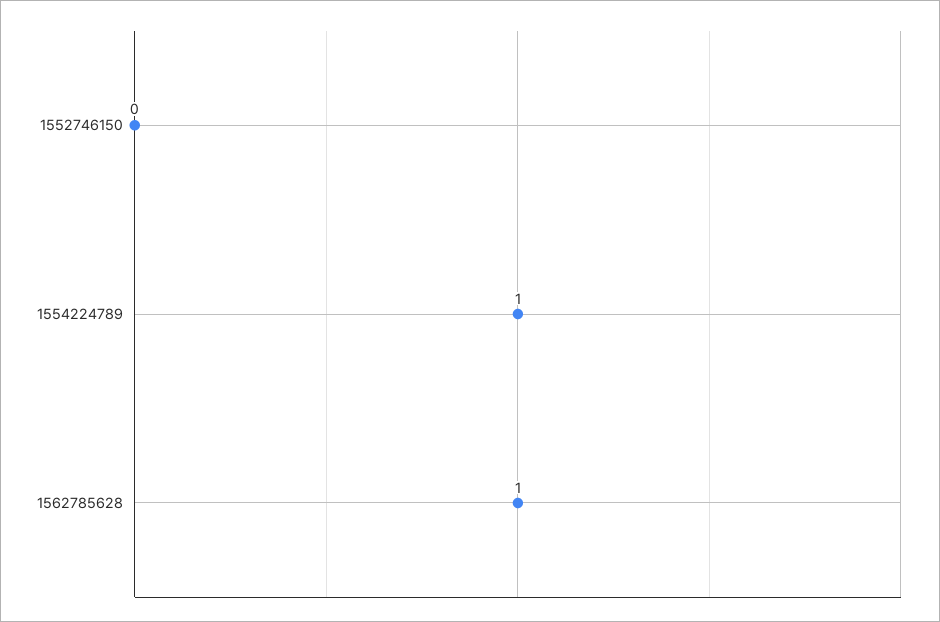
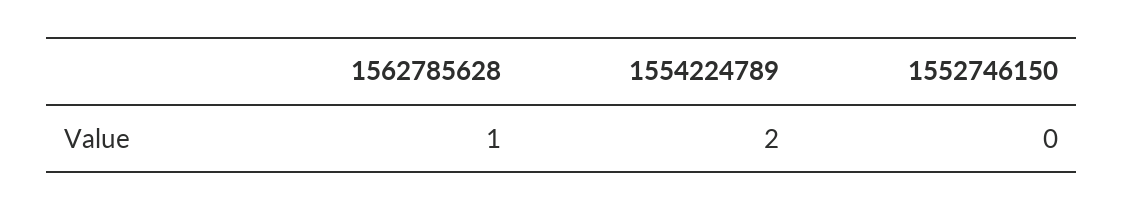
  {
    "1552746150": 0,
-   "1554224789": 1,
+   "1554224789": 2,
    "1562785628": 1
  }

